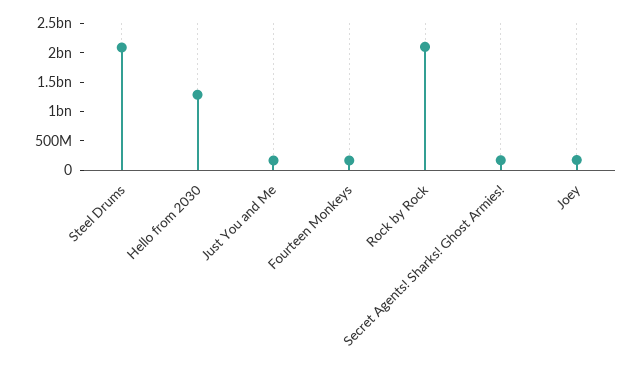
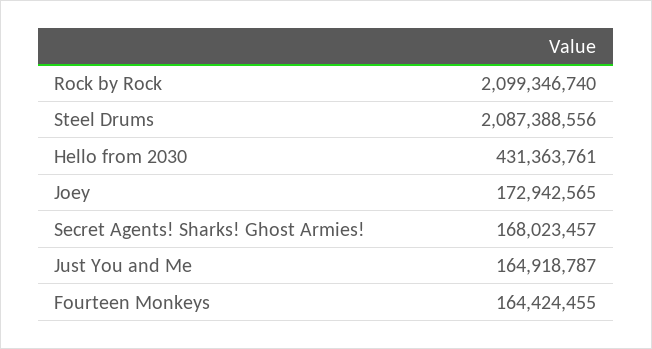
  {
    "Steel Drums": 2087388556,
-   "Hello from 2030": 1250000000,
+   "Hello from 2030": 431363761,
    "Just You and Me": 164918787,
    "Fourteen Monkeys": 164424455,
    "Rock by Rock": 2099346740,
    "Secret Agents! Sharks! Ghost Armies!": 168023457,
    "Joey": 172942565
  }

